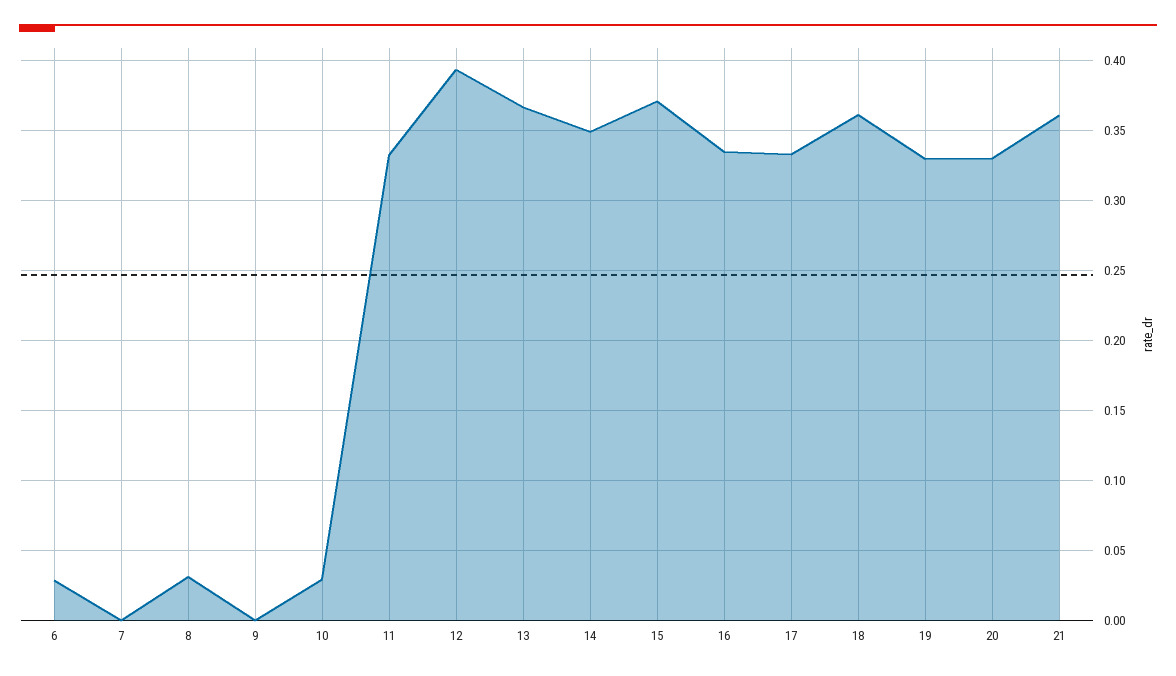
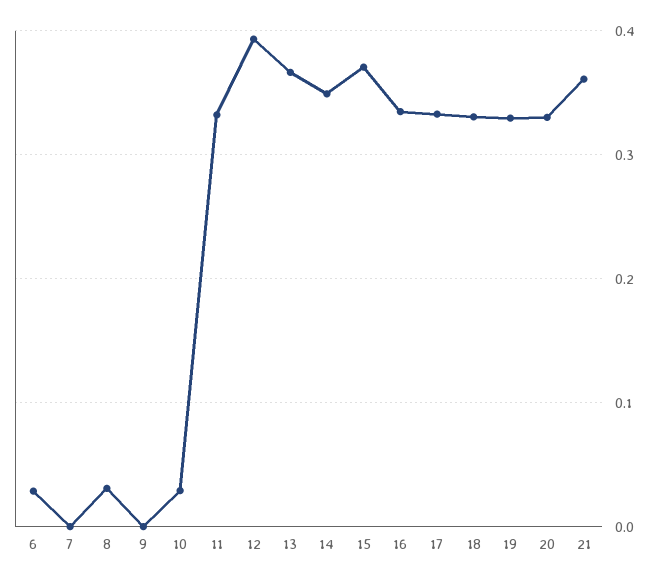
  {
    "6": 0.03,
    "7": 0,
    "8": 0.03,
    "9": 0,
    "10": 0.03,
    "11": 0.33,
    "12": 0.395,
    "13": 0.365,
    "14": 0.35,
    "15": 0.37,
    "16": 0.335,
    "17": 0.335,
-   "18": 0.36,
+   "18": 0.33,
    "19": 0.33,
    "20": 0.33,
    "21": 0.36
  }

